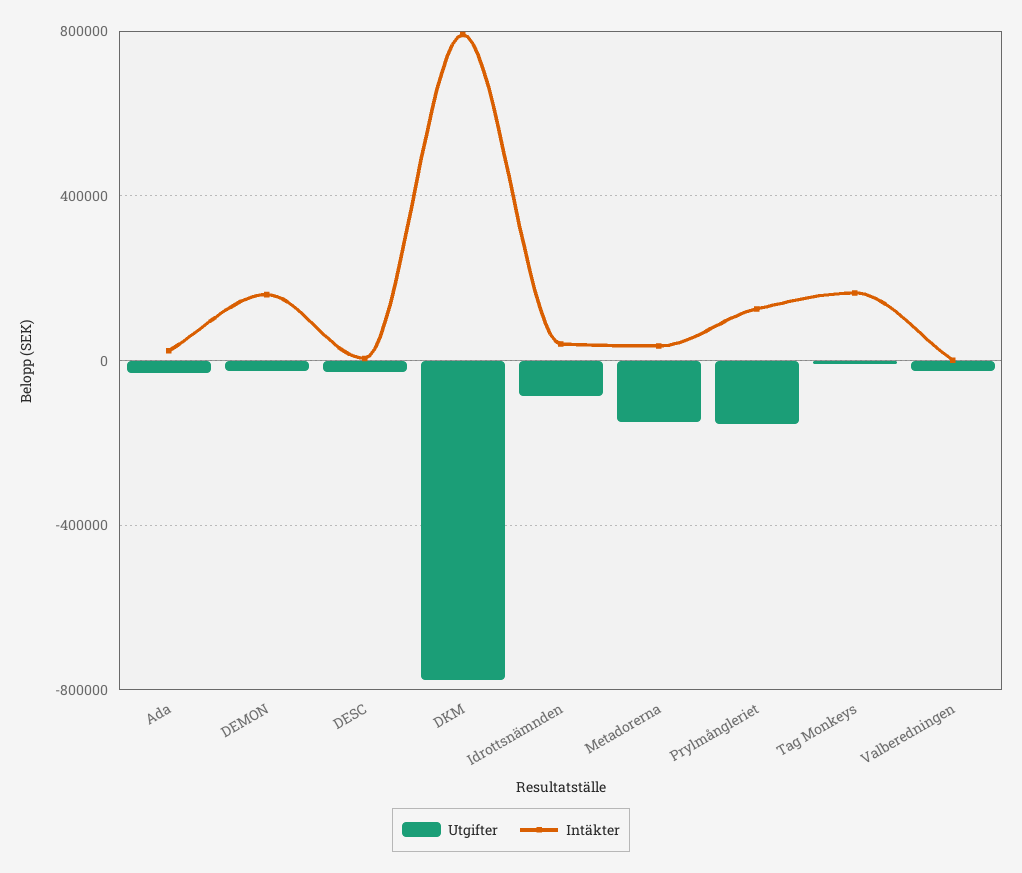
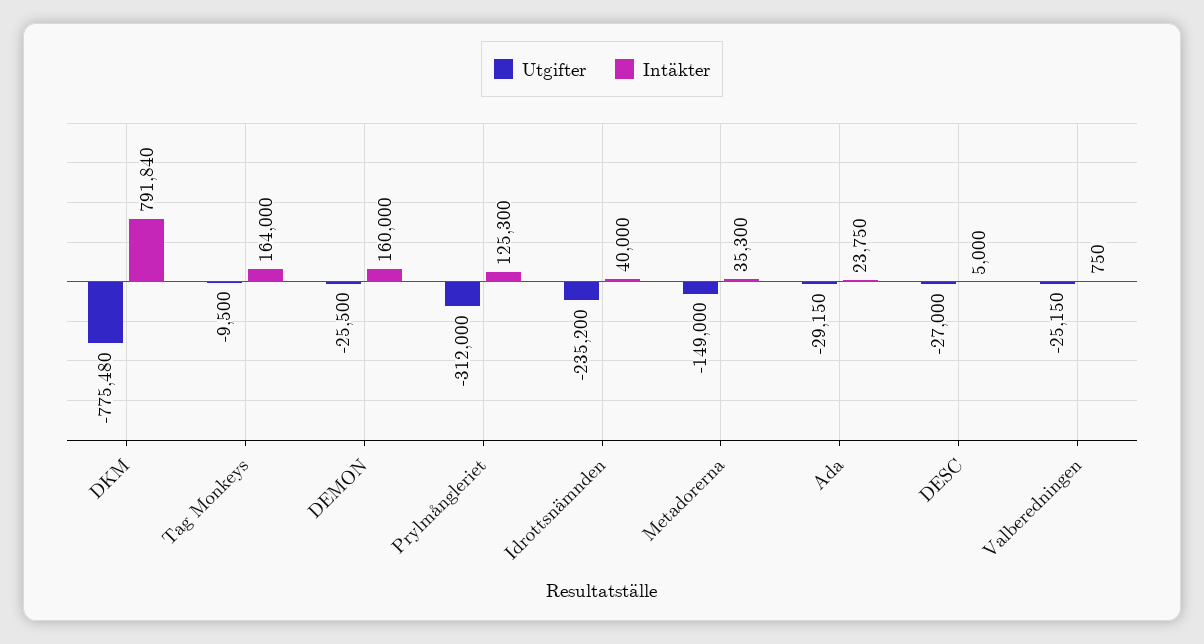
  {
    "Utgifter": {
      "Ada": -29150,
      "DEMON": -25500,
      "DESC": -27000,
      "DKM": -775480,
-     "Idrottsnämnden": -100000,
+     "Idrottsnämnden": -235200,
      "Metadorerna": -149000,
-     "Prylmångleriet": -150000,
+     "Prylmångleriet": -312000,
      "Tag Monkeys": -9500,
      "Valberedningen": -25150
    },
    "Intäkter": {
      "Ada": 23750,
      "DEMON": 160000,
      "DESC": 5000,
      "DKM": 791840,
      "Idrottsnämnden": 40000,
      "Metadorerna": 35300,
      "Prylmångleriet": 125300,
      "Tag Monkeys": 164000,
      "Valberedningen": 750
    }
  }

